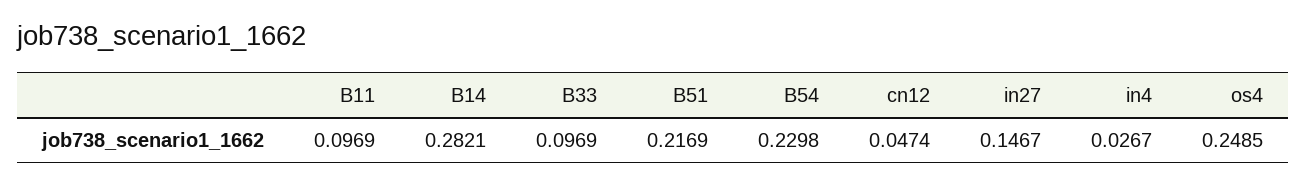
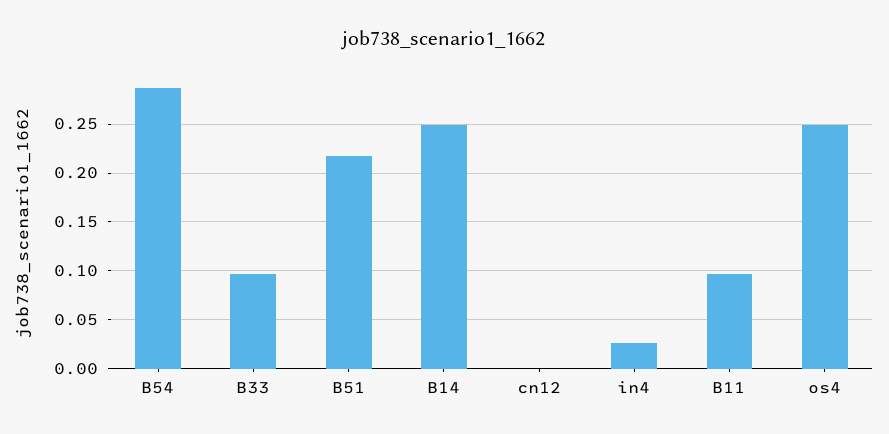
  {
    "B11": 0.0969,
-   "B14": 0.2821,
+   "B14": 0.25,
    "B33": 0.0969,
    "B51": 0.2169,
-   "B54": 0.2298,
+   "B54": 0.29,
-   "cn12": 0.0474,
+   "cn12": 0,
-   "in27": 0.1467,
    "in4": 0.0267,
    "os4": 0.2485
  }

